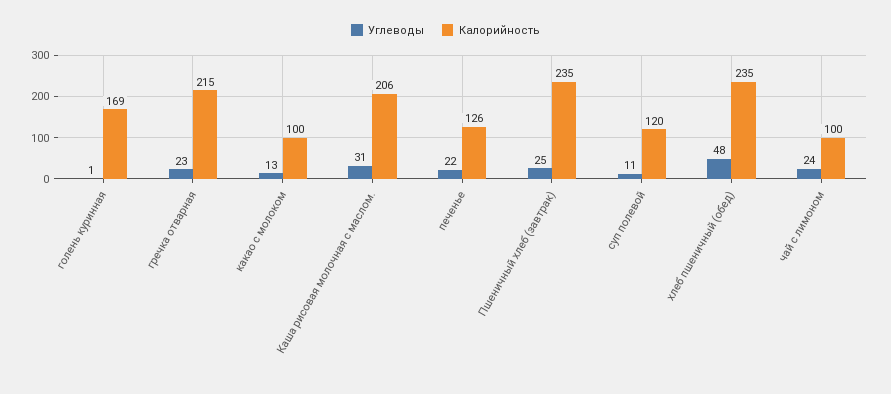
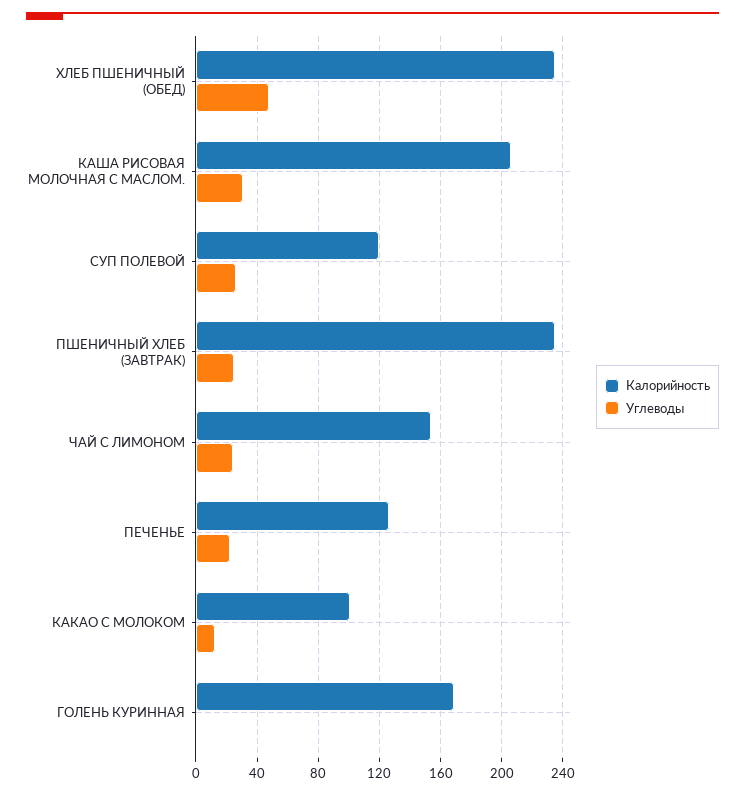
  {
    "Углеводы": {
      "голень куринная": 1,
-     "гречка отварная": 23,
      "какао с молоком": 13,
      "Каша рисовая молочная с маслом.": 31,
      "печенье": 22,
      "Пшеничный хлеб (завтрак)": 25,
-     "суп полевой": 11,
+     "суп полевой": 25,
      "хлеб пшеничный (обед)": 48,
      "чай с лимоном": 24
    },
    "Калорийность": {
      "голень куринная": 169,
-     "гречка отварная": 215,
      "какао с молоком": 100,
      "Каша рисовая молочная с маслом.": 206,
      "печенье": 126,
      "Пшеничный хлеб (завтрак)": 235,
      "суп полевой": 120,
      "хлеб пшеничный (обед)": 235,
-     "чай с лимоном": 100
+     "чай с лимоном": 155
    }
  }

